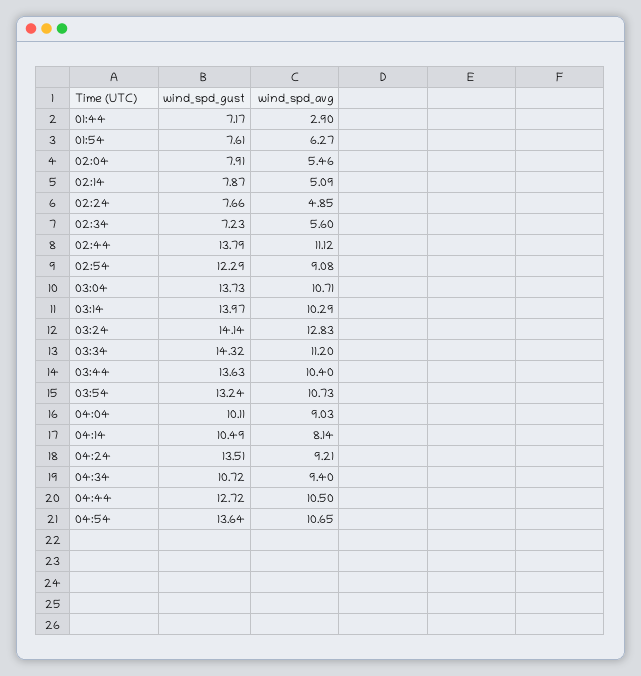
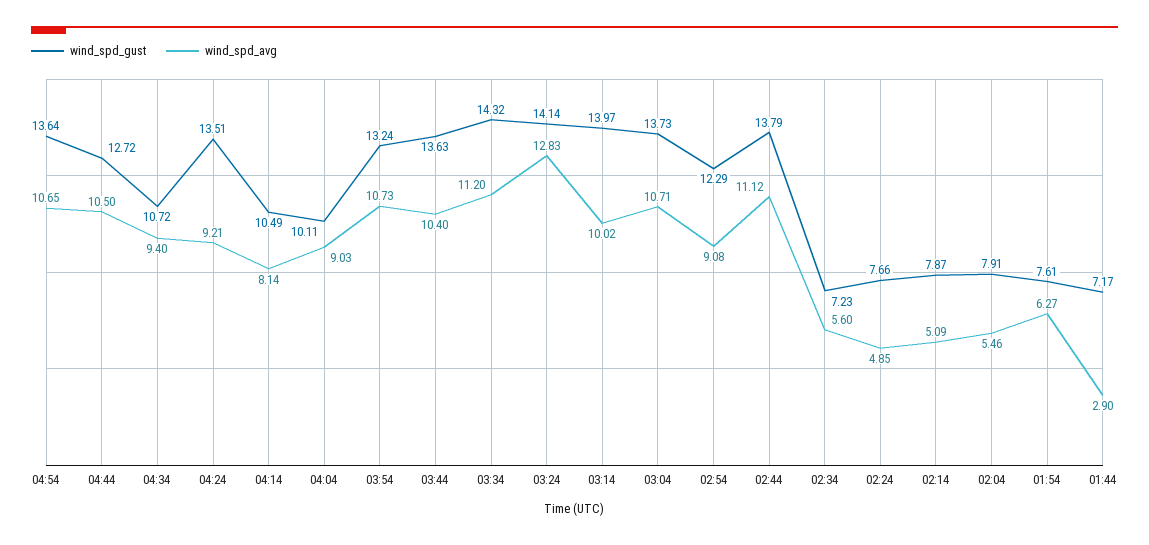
  {
    "wind_spd_gust": {
      "01:44": 7.17,
      "01:54": 7.61,
      "02:04": 7.91,
      "02:14": 7.87,
      "02:24": 7.66,
      "02:34": 7.23,
      "02:44": 13.79,
      "02:54": 12.29,
      "03:04": 13.73,
      "03:14": 13.97,
      "03:24": 14.14,
      "03:34": 14.32,
      "03:44": 13.63,
      "03:54": 13.24,
      "04:04": 10.11,
      "04:14": 10.49,
      "04:24": 13.51,
      "04:34": 10.72,
      "04:44": 12.72,
      "04:54": 13.64
    },
    "wind_spd_avg": {
      "01:44": 2.9,
      "01:54": 6.27,
      "02:04": 5.46,
      "02:14": 5.09,
      "02:24": 4.85,
      "02:34": 5.6,
      "02:44": 11.12,
      "02:54": 9.08,
      "03:04": 10.71,
-     "03:14": 10.29,
+     "03:14": 10.02,
      "03:24": 12.83,
      "03:34": 11.2,
      "03:44": 10.4,
      "03:54": 10.73,
      "04:04": 9.03,
      "04:14": 8.14,
      "04:24": 9.21,
      "04:34": 9.4,
      "04:44": 10.5,
      "04:54": 10.65
    }
  }

